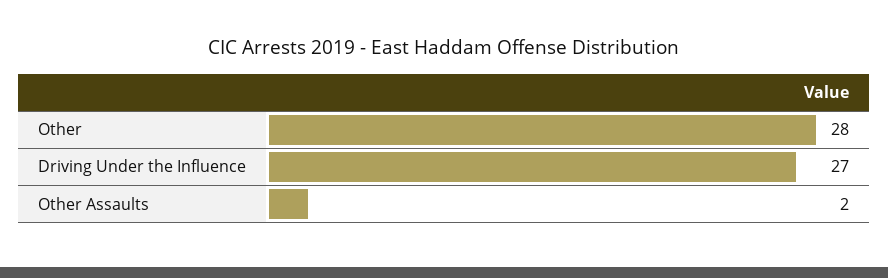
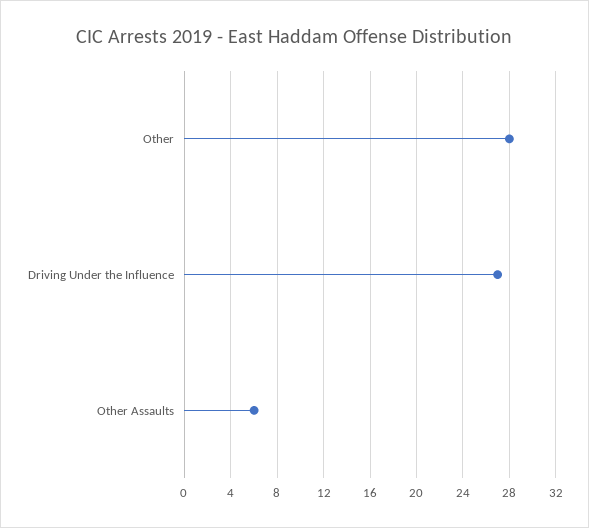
  {
    "Other": 28,
    "Driving Under the Influence": 27,
-   "Other Assaults": 2
+   "Other Assaults": 6
  }

